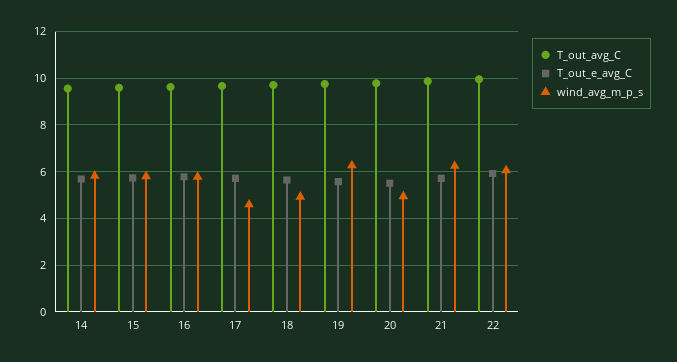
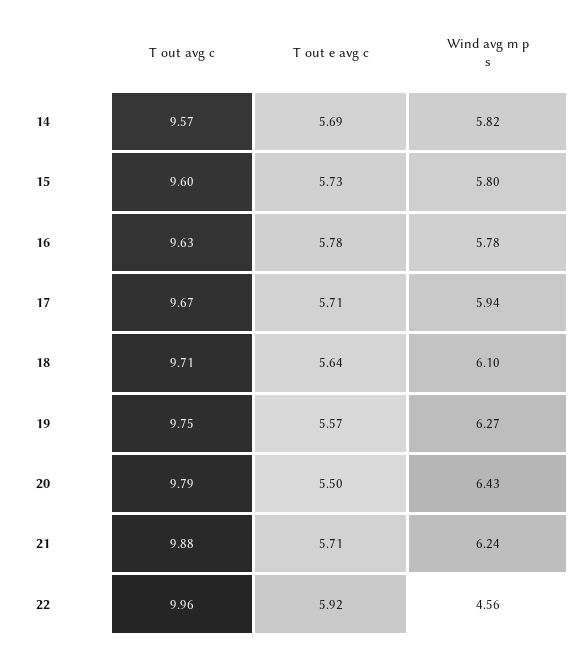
  {
    "T_out_avg_C": {
      "14": 9.57,
      "15": 9.6,
      "16": 9.63,
      "17": 9.67,
      "18": 9.71,
      "19": 9.75,
      "20": 9.79,
      "21": 9.88,
      "22": 9.96
    },
    "T_out_e_avg_C": {
      "14": 5.69,
      "15": 5.73,
      "16": 5.78,
      "17": 5.71,
      "18": 5.64,
      "19": 5.57,
      "20": 5.5,
      "21": 5.71,
      "22": 5.92
    },
    "wind_avg_m_p_s": {
      "14": 5.82,
      "15": 5.8,
      "16": 5.78,
-     "17": 4.5,
+     "17": 5.94,
-     "18": 5,
+     "18": 6.1,
      "19": 6.27,
-     "20": 5,
+     "20": 6.43,
      "21": 6.24,
-     "22": 6
+     "22": 4.56
    }
  }

